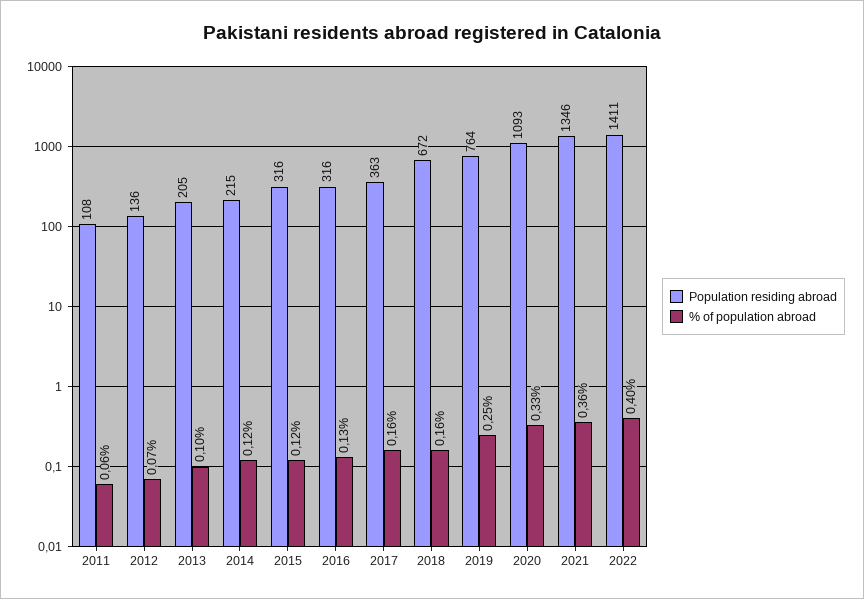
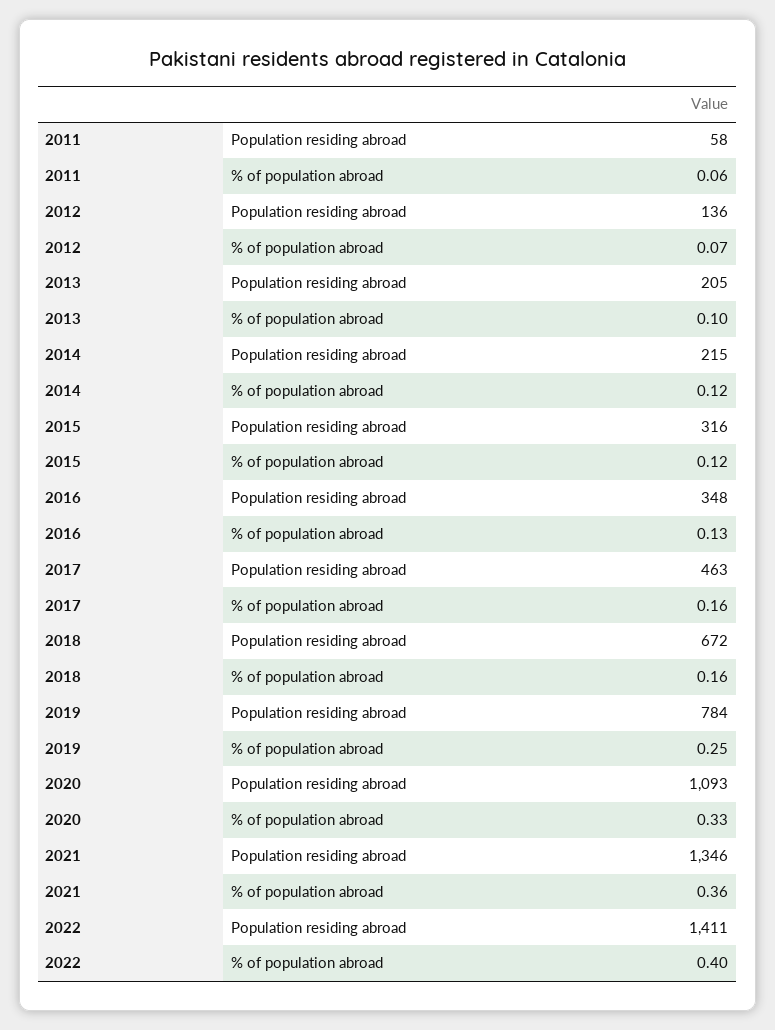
  {
    "Population residing abroad": {
-     "2011": 108,
+     "2011": 58,
      "2012": 136,
      "2013": 205,
      "2014": 215,
      "2015": 316,
-     "2016": 316,
+     "2016": 348,
-     "2017": 363,
+     "2017": 463,
      "2018": 672,
-     "2019": 764,
+     "2019": 784,
      "2020": 1093,
      "2021": 1346,
      "2022": 1411
    },
    "% of population abroad": {
      "2011": 0.06,
      "2012": 0.07,
      "2013": 0.1,
      "2014": 0.12,
      "2015": 0.12,
      "2016": 0.13,
      "2017": 0.16,
      "2018": 0.16,
      "2019": 0.25,
      "2020": 0.33,
      "2021": 0.36,
      "2022": 0.4
    }
  }

